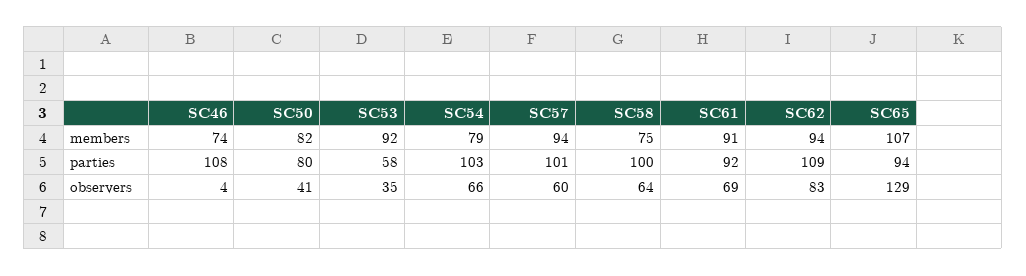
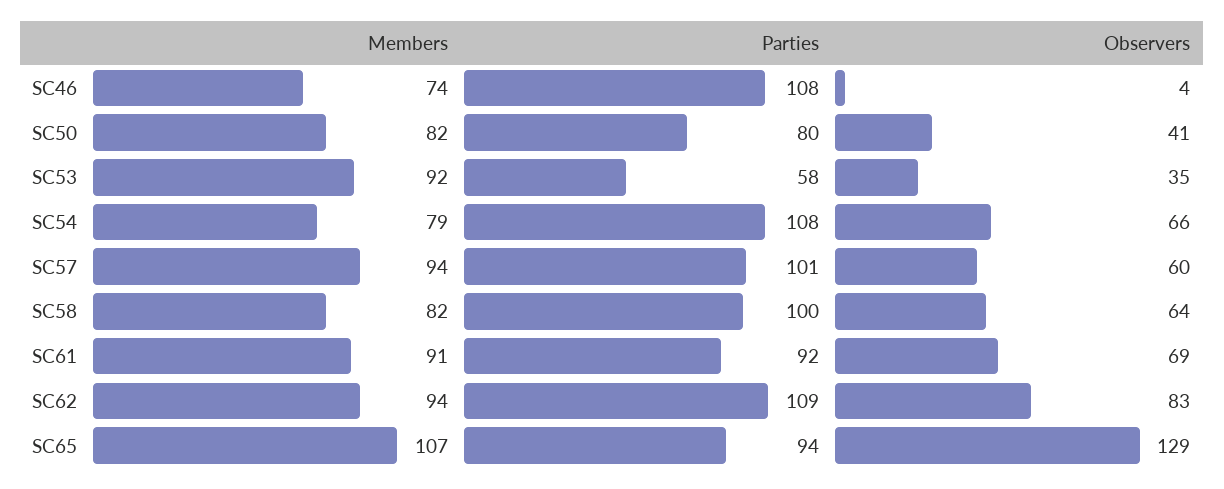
  {
    "SC46": {
      "members": 74,
      "parties": 108,
      "observers": 4
    },
    "SC50": {
      "members": 82,
      "parties": 80,
      "observers": 41
    },
    "SC53": {
      "members": 92,
      "parties": 58,
      "observers": 35
    },
    "SC54": {
      "members": 79,
-     "parties": 103,
+     "parties": 108,
      "observers": 66
    },
    "SC57": {
      "members": 94,
      "parties": 101,
      "observers": 60
    },
    "SC58": {
-     "members": 75,
+     "members": 82,
      "parties": 100,
      "observers": 64
    },
    "SC61": {
      "members": 91,
      "parties": 92,
      "observers": 69
    },
    "SC62": {
      "members": 94,
      "parties": 109,
      "observers": 83
    },
    "SC65": {
      "members": 107,
      "parties": 94,
      "observers": 129
    }
  }

